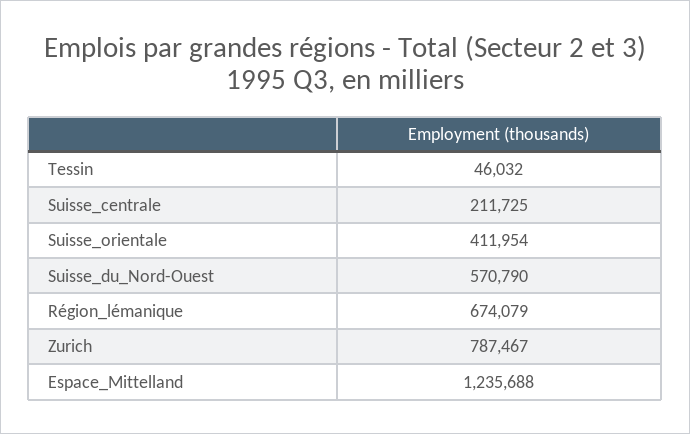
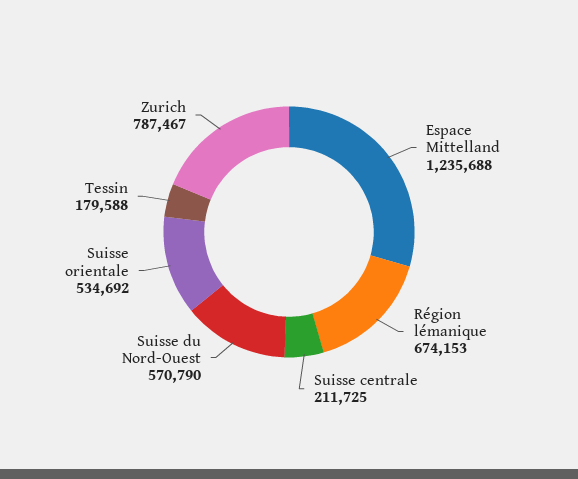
  {
-   "Tessin": 46032,
+   "Tessin": 179588,
    "Suisse_centrale": 211725,
-   "Suisse_orientale": 411954,
+   "Suisse_orientale": 534692,
    "Suisse_du_Nord-Ouest": 570790,
-   "Région_lémanique": 674079,
+   "Région_lémanique": 674153,
    "Zurich": 787467,
    "Espace_Mittelland": 1235688
  }

